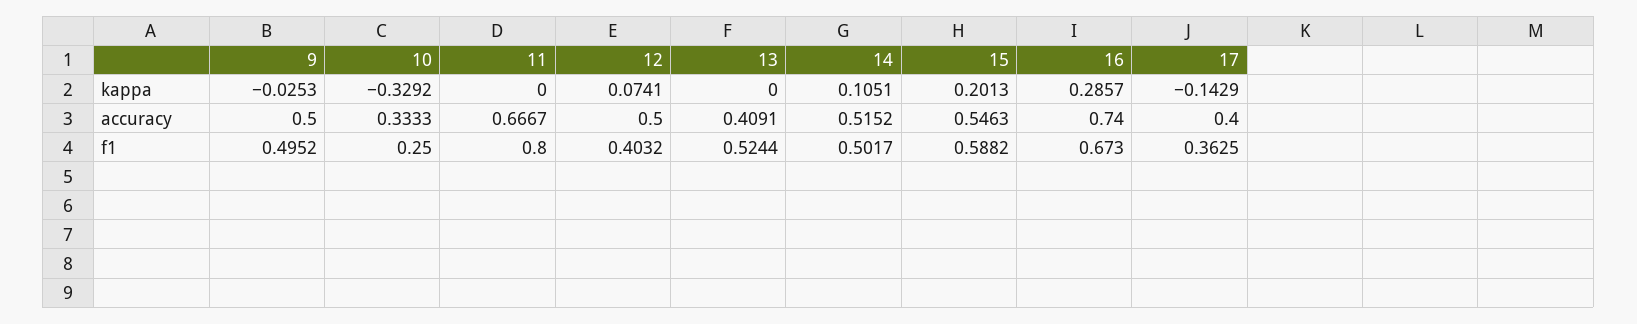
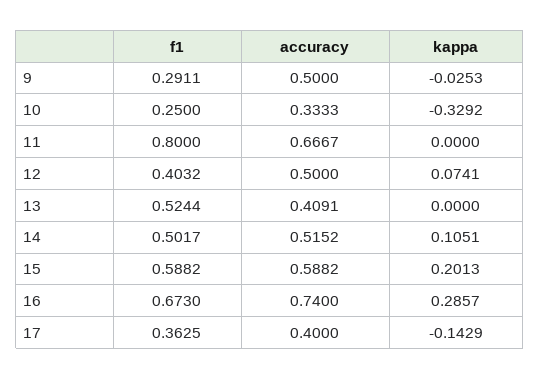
  {
    "9": {
      "kappa": -0.0253,
      "accuracy": 0.5,
-     "f1": 0.4952
+     "f1": 0.2911
    },
    "10": {
      "kappa": -0.3292,
      "accuracy": 0.3333,
      "f1": 0.25
    },
    "11": {
      "kappa": 0,
      "accuracy": 0.6667,
      "f1": 0.8
    },
    "12": {
      "kappa": 0.0741,
      "accuracy": 0.5,
      "f1": 0.4032
    },
    "13": {
      "kappa": 0,
      "accuracy": 0.4091,
      "f1": 0.5244
    },
    "14": {
      "kappa": 0.1051,
      "accuracy": 0.5152,
      "f1": 0.5017
    },
    "15": {
      "kappa": 0.2013,
-     "accuracy": 0.5463,
+     "accuracy": 0.5882,
      "f1": 0.5882
    },
    "16": {
      "kappa": 0.2857,
      "accuracy": 0.74,
      "f1": 0.673
    },
    "17": {
      "kappa": -0.1429,
      "accuracy": 0.4,
      "f1": 0.3625
    }
  }

